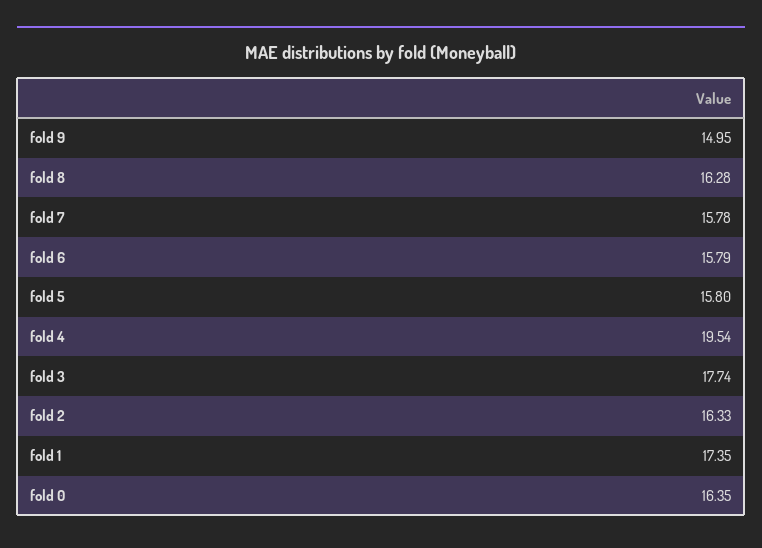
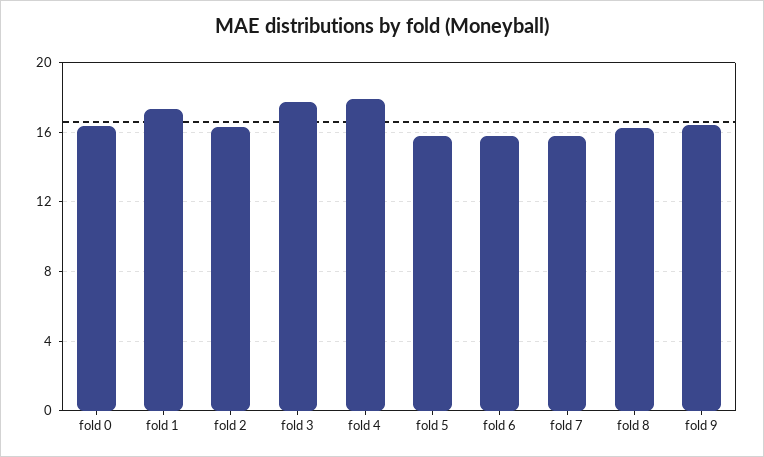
  {
-   "fold 9": 14.95,
+   "fold 9": 16.5,
    "fold 8": 16.28,
    "fold 7": 15.78,
    "fold 6": 15.79,
    "fold 5": 15.8,
-   "fold 4": 19.54,
+   "fold 4": 18,
    "fold 3": 17.74,
    "fold 2": 16.33,
    "fold 1": 17.35,
    "fold 0": 16.35
  }

